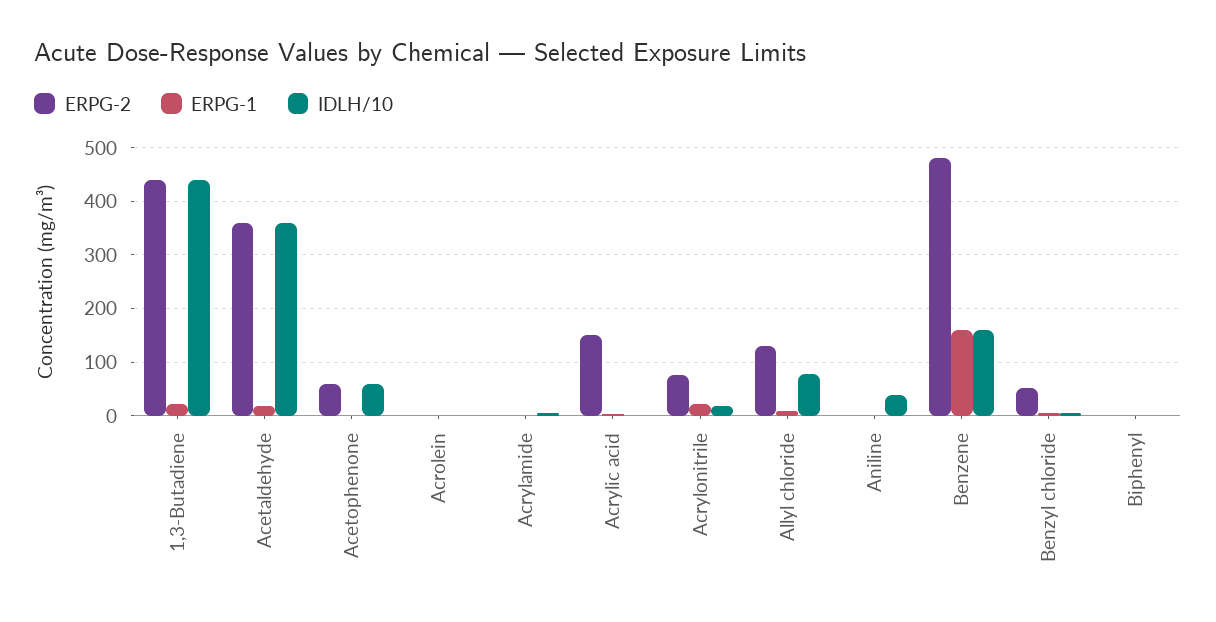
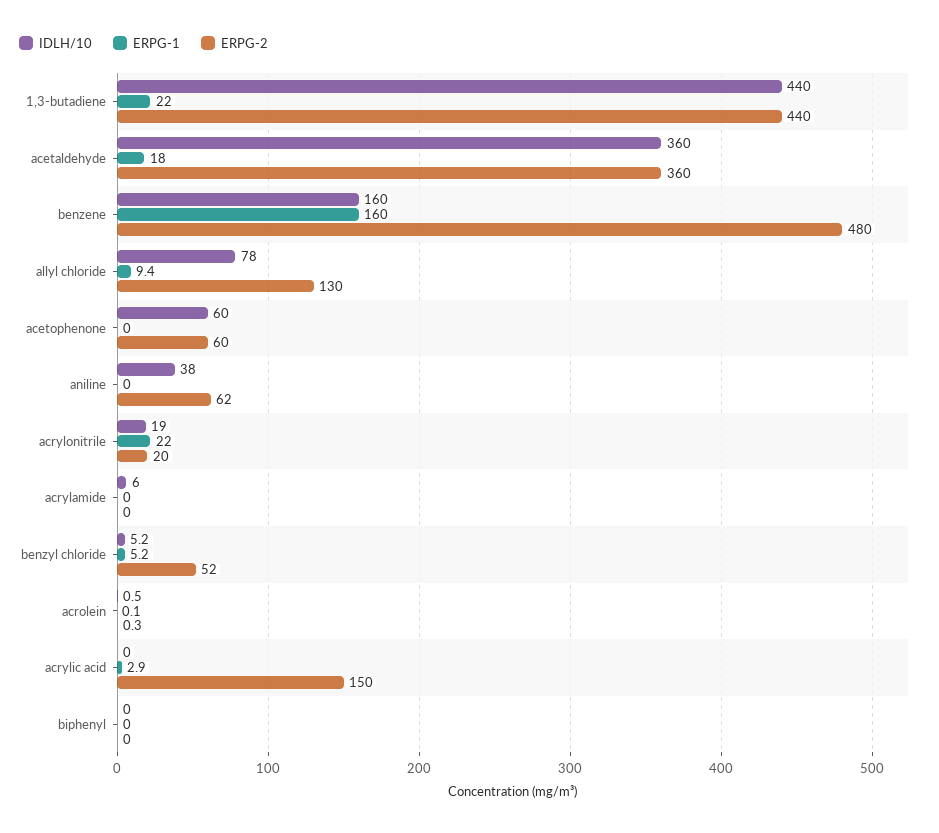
  {
    "ERPG-2": {
      "1,3-Butadiene": 440,
      "Acetaldehyde": 360,
      "Acetophenone": 60,
      "Acrolein": 0.3,
      "Acrylamide": 0,
      "Acrylic acid": 150,
-     "Acrylonitrile": 80,
+     "Acrylonitrile": 20,
      "Allyl chloride": 130,
-     "Aniline": 0,
+     "Aniline": 62,
      "Benzene": 480,
      "Benzyl chloride": 52,
      "Biphenyl": 0
    },
    "ERPG-1": {
      "1,3-Butadiene": 22,
      "Acetaldehyde": 18,
      "Acetophenone": 0,
      "Acrolein": 0.1,
      "Acrylamide": 0,
      "Acrylic acid": 2.9,
      "Acrylonitrile": 22,
      "Allyl chloride": 9.4,
      "Aniline": 0,
      "Benzene": 160,
      "Benzyl chloride": 5.2,
      "Biphenyl": 0
    },
    "IDLH/10": {
      "1,3-Butadiene": 440,
      "Acetaldehyde": 360,
      "Acetophenone": 60,
      "Acrolein": 0.5,
      "Acrylamide": 6,
      "Acrylic acid": 0,
      "Acrylonitrile": 19,
      "Allyl chloride": 78,
      "Aniline": 38,
      "Benzene": 160,
      "Benzyl chloride": 5.2,
      "Biphenyl": 0
    }
  }

